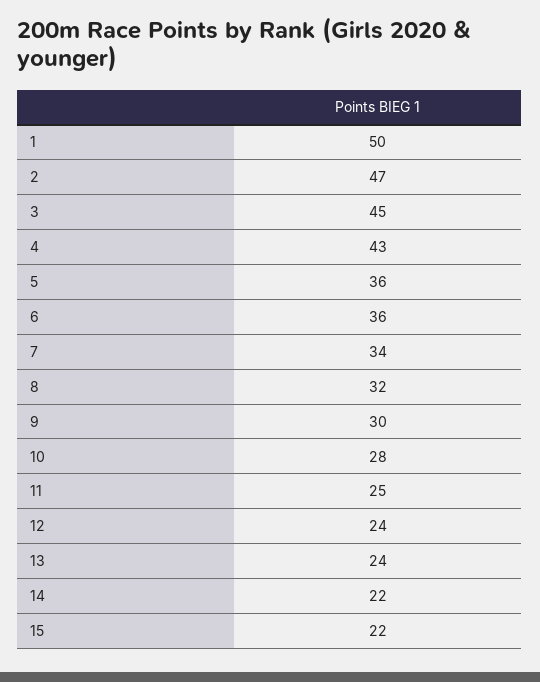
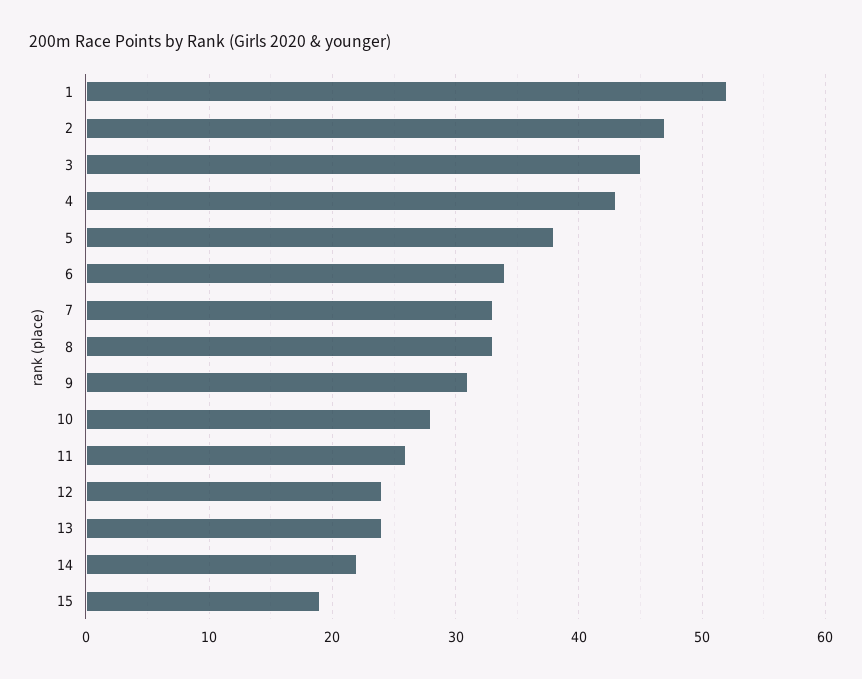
  {
-   "1": 50,
+   "1": 52,
    "2": 47,
    "3": 45,
    "4": 43,
-   "5": 36,
+   "5": 38,
-   "6": 36,
+   "6": 34,
-   "7": 34,
+   "7": 33,
-   "8": 32,
+   "8": 33,
-   "9": 30,
+   "9": 31,
    "10": 28,
-   "11": 25,
+   "11": 26,
    "12": 24,
    "13": 24,
    "14": 22,
-   "15": 22
+   "15": 19
  }

